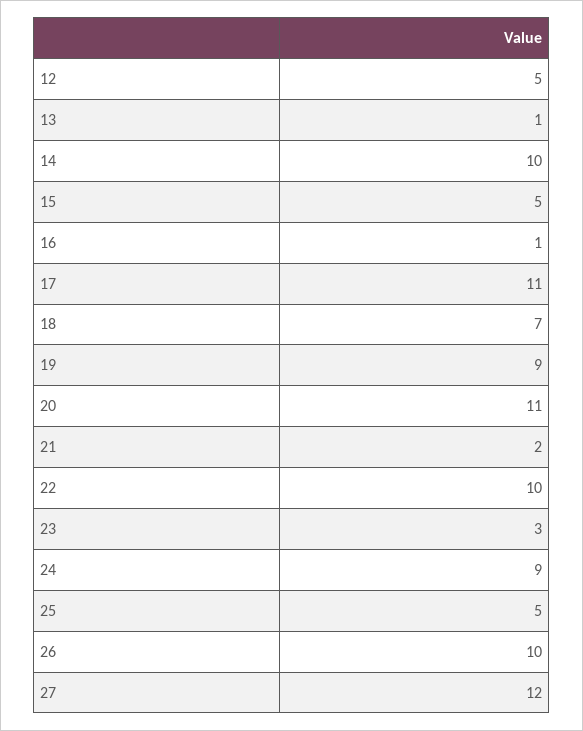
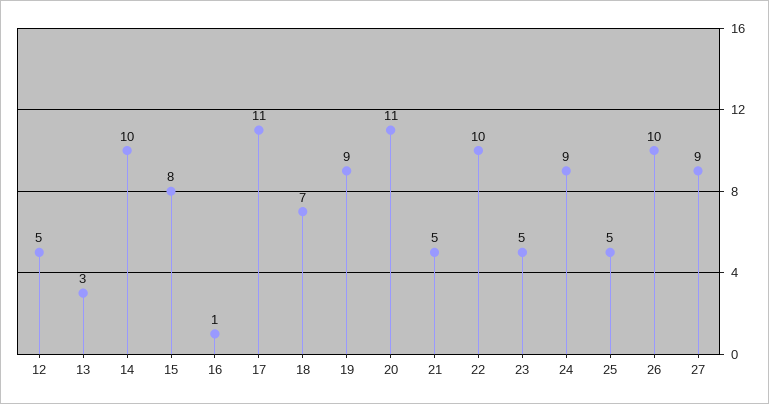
  {
    "12": 5,
-   "13": 1,
+   "13": 3,
    "14": 10,
-   "15": 5,
+   "15": 8,
    "16": 1,
    "17": 11,
    "18": 7,
    "19": 9,
    "20": 11,
-   "21": 2,
+   "21": 5,
    "22": 10,
-   "23": 3,
+   "23": 5,
    "24": 9,
    "25": 5,
    "26": 10,
-   "27": 12
+   "27": 9
  }

